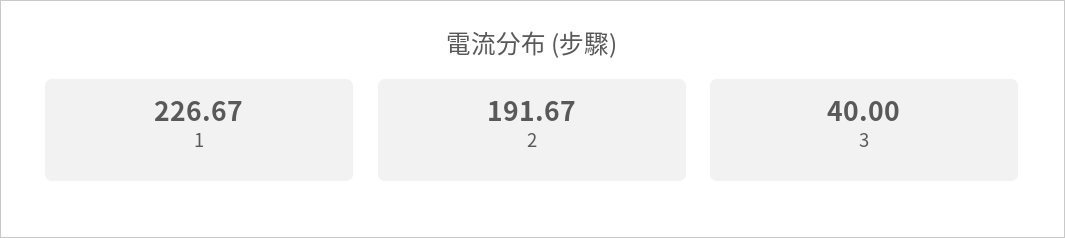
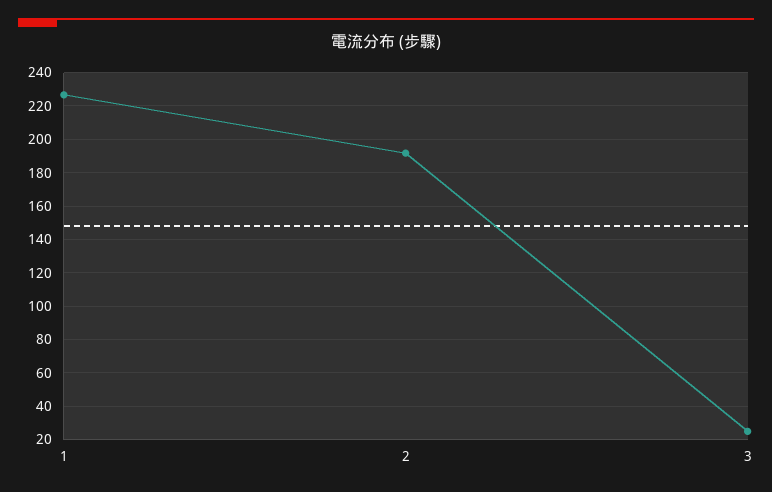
  {
    "1": 226.67,
    "2": 191.67,
-   "3": 40
+   "3": 25
  }

